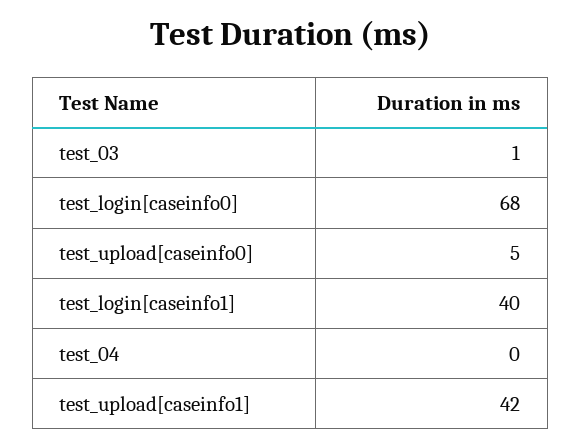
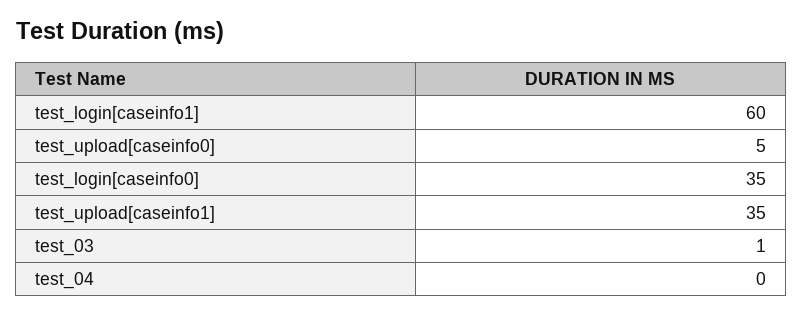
  {
    "test_03": 1,
-   "test_login[caseinfo0]": 68,
+   "test_login[caseinfo0]": 35,
    "test_upload[caseinfo0]": 5,
-   "test_login[caseinfo1]": 40,
+   "test_login[caseinfo1]": 60,
    "test_04": 0,
-   "test_upload[caseinfo1]": 42
+   "test_upload[caseinfo1]": 35
  }

